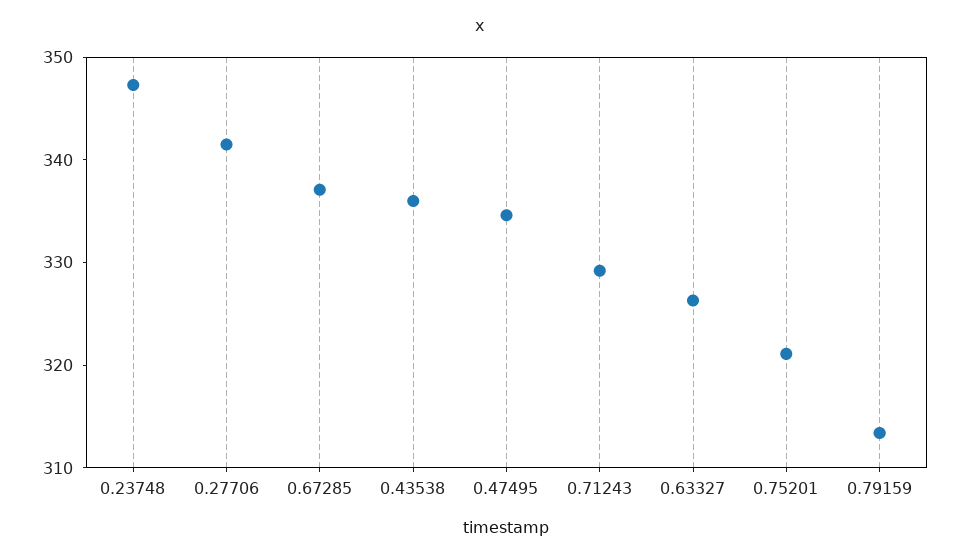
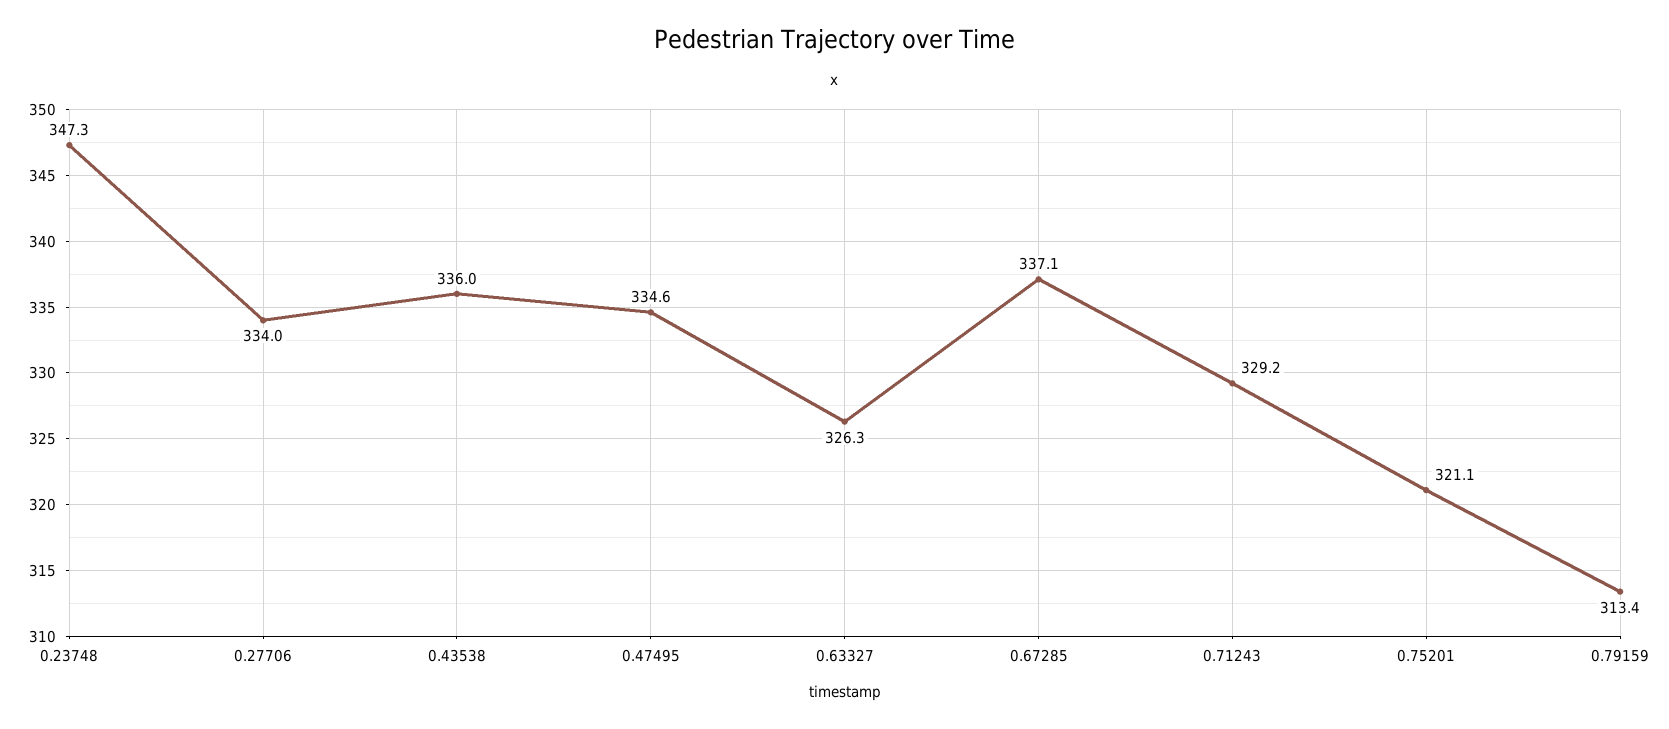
  {
    "0.23748": 347.3,
-   "0.27706": 342,
+   "0.27706": 334,
    "0.67285": 337.1,
    "0.43538": 336,
    "0.47495": 334.6,
    "0.71243": 329.2,
    "0.63327": 326.3,
    "0.75201": 321.1,
    "0.79159": 313.4
  }

